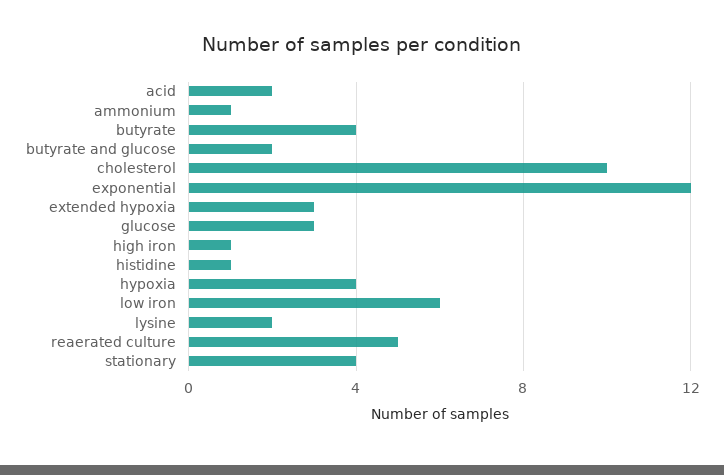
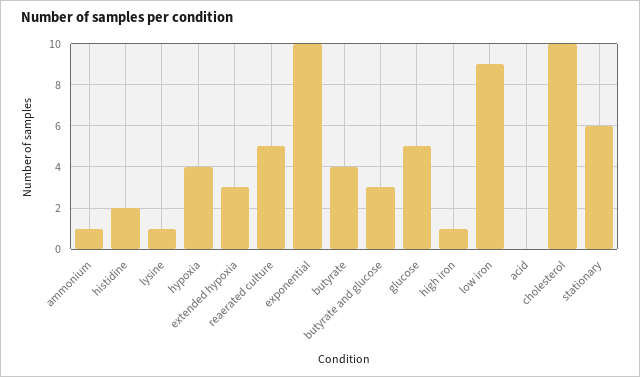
  {
-   "acid": 2,
+   "acid": 0,
    "ammonium": 1,
    "butyrate": 4,
-   "butyrate and glucose": 2,
+   "butyrate and glucose": 3,
    "cholesterol": 10,
-   "exponential": 12,
+   "exponential": 10,
    "extended hypoxia": 3,
-   "glucose": 3,
+   "glucose": 5,
    "high iron": 1,
-   "histidine": 1,
+   "histidine": 2,
    "hypoxia": 4,
-   "low iron": 6,
+   "low iron": 9,
-   "lysine": 2,
+   "lysine": 1,
    "reaerated culture": 5,
-   "stationary": 4
+   "stationary": 6
  }

